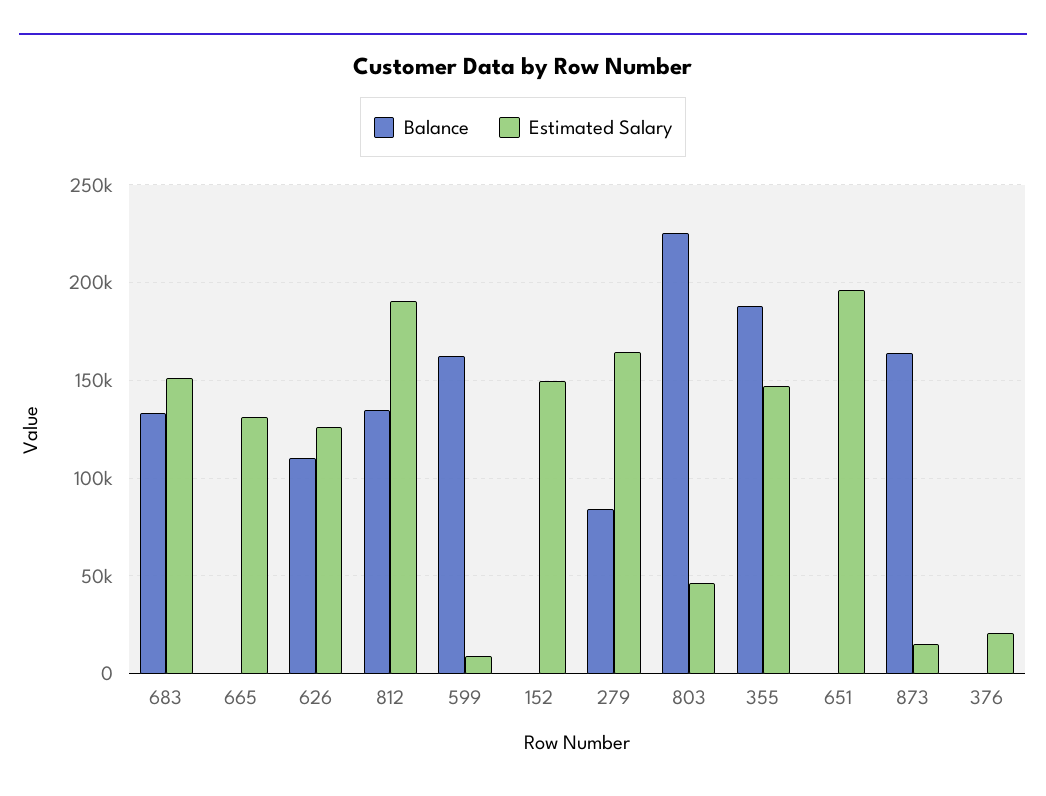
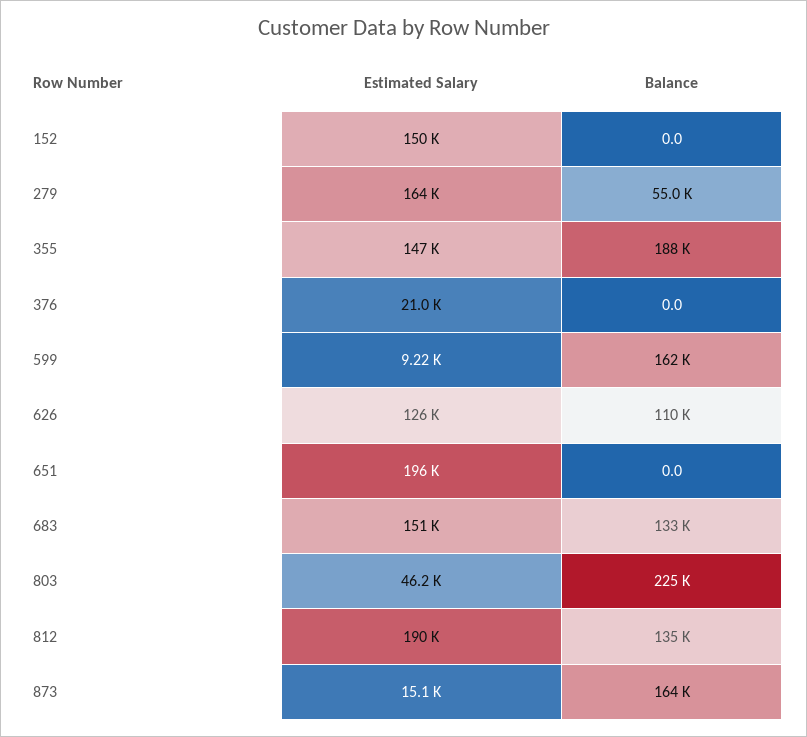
  {
    "Balance": {
      "683": 133000,
-     "665": 0,
      "626": 110000,
      "812": 135000,
      "599": 162000,
      "152": 0,
-     "279": 85000,
+     "279": 55000,
      "803": 225000,
      "355": 188000,
      "651": 0,
      "873": 164000,
      "376": 0
    },
    "Estimated Salary": {
      "683": 151000,
-     "665": 130000,
      "626": 126000,
      "812": 190000,
      "599": 9220,
      "152": 150000,
      "279": 164000,
      "803": 46200,
      "355": 147000,
      "651": 196000,
      "873": 15100,
      "376": 21000
    }
  }

